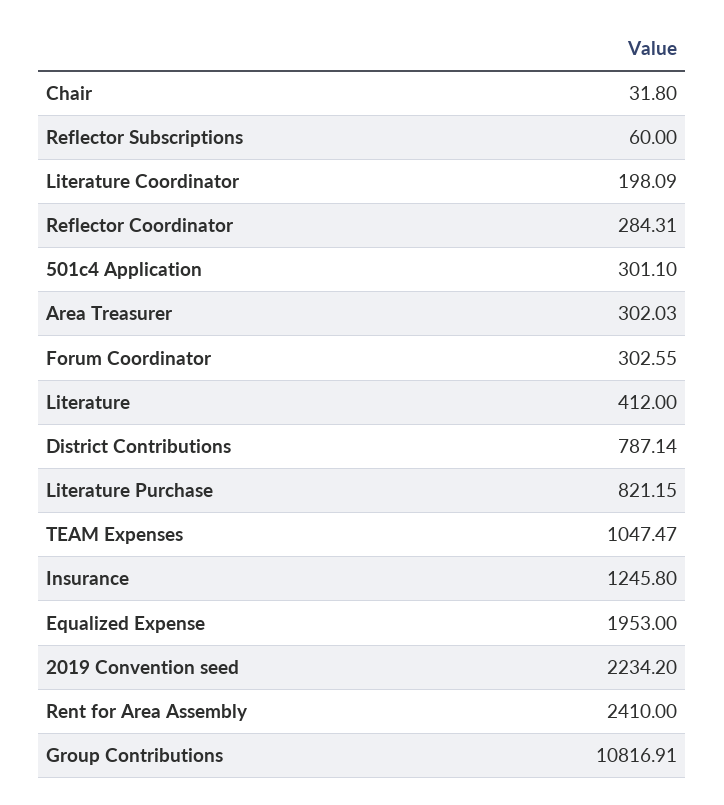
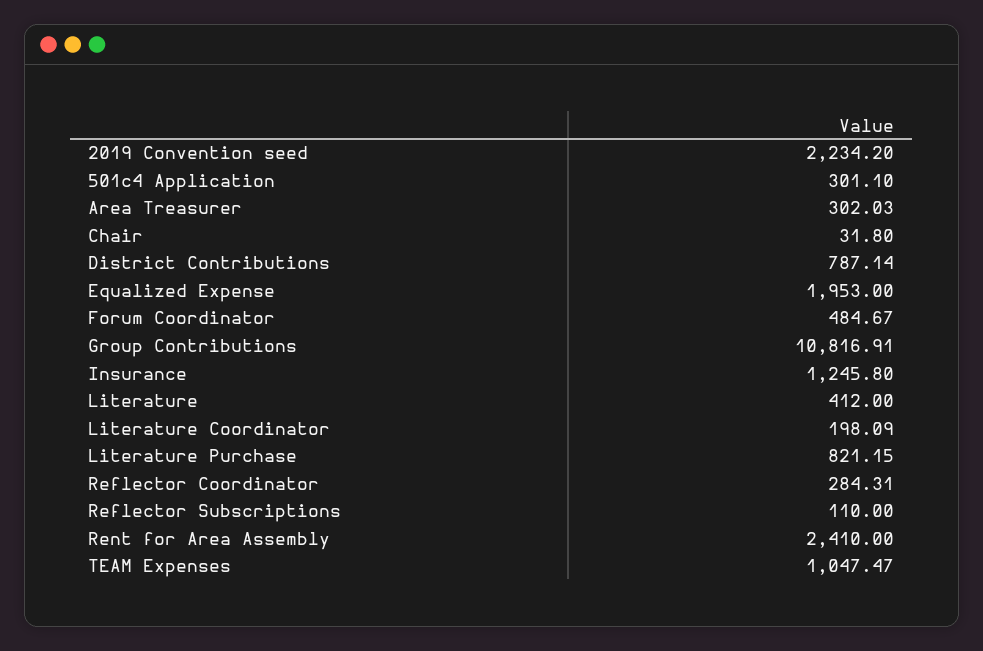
  {
    "Chair": 31.8,
-   "Reflector Subscriptions": 60,
+   "Reflector Subscriptions": 110,
    "Literature Coordinator": 198.09,
    "Reflector Coordinator": 284.31,
    "501c4 Application": 301.1,
    "Area Treasurer": 302.03,
-   "Forum Coordinator": 302.55,
+   "Forum Coordinator": 484.67,
    "Literature": 412,
    "District Contributions": 787.14,
    "Literature Purchase": 821.15,
    "TEAM Expenses": 1047.47,
    "Insurance": 1245.8,
    "Equalized Expense": 1953,
    "2019 Convention seed": 2234.2,
    "Rent for Area Assembly": 2410,
    "Group Contributions": 10816.91
  }

